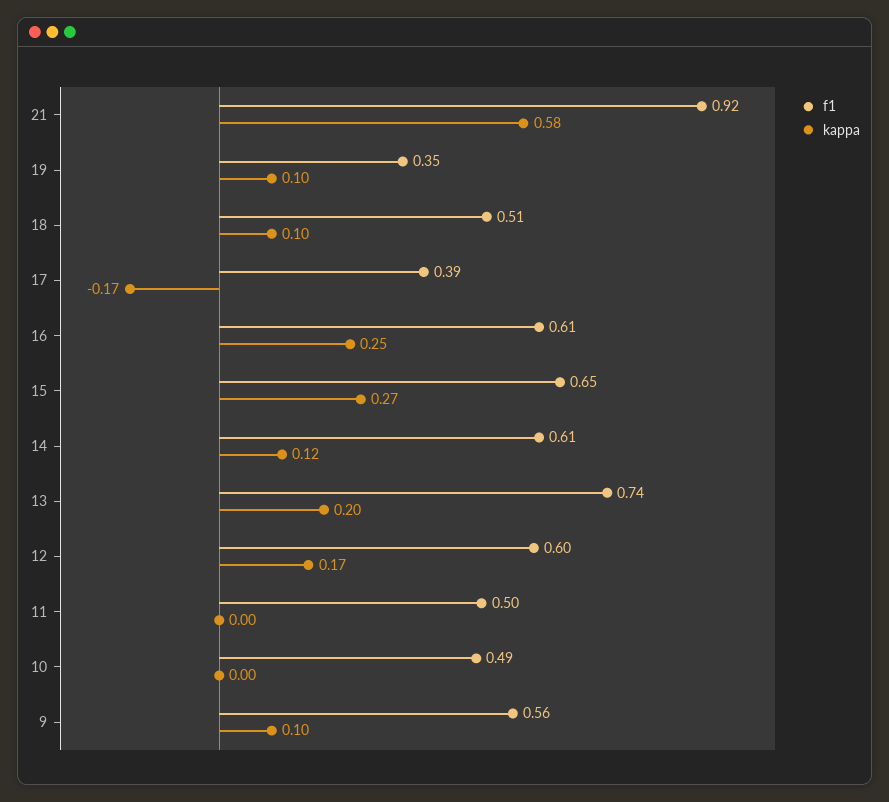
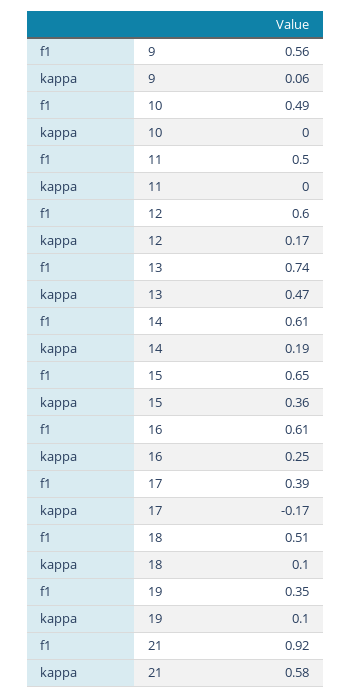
  {
    "f1": {
      "21": 0.92,
      "19": 0.35,
      "18": 0.51,
      "17": 0.39,
      "16": 0.61,
      "15": 0.65,
      "14": 0.61,
      "13": 0.74,
      "12": 0.6,
      "11": 0.5,
      "10": 0.49,
      "9": 0.56
    },
    "kappa": {
      "21": 0.58,
      "19": 0.1,
      "18": 0.1,
      "17": -0.17,
      "16": 0.25,
-     "15": 0.27,
+     "15": 0.36,
-     "14": 0.12,
+     "14": 0.19,
-     "13": 0.2,
+     "13": 0.47,
      "12": 0.17,
      "11": 0,
      "10": 0,
-     "9": 0.1
+     "9": 0.06
    }
  }

